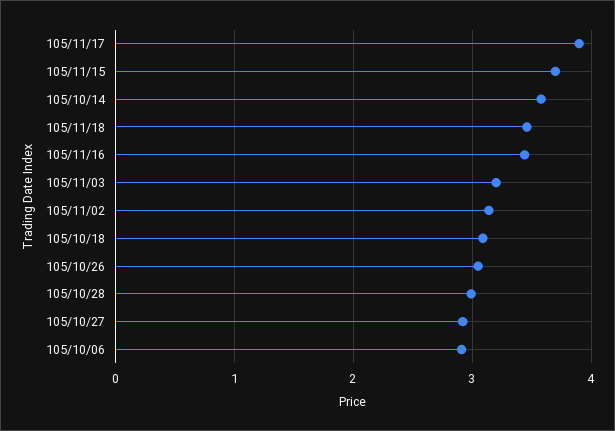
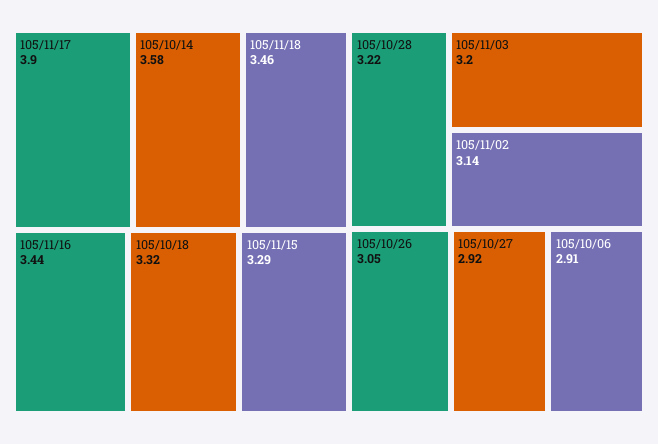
  {
    "105/11/17": 3.9,
-   "105/11/15": 3.7,
+   "105/11/15": 3.29,
    "105/10/14": 3.58,
    "105/11/18": 3.46,
    "105/11/16": 3.44,
    "105/11/03": 3.2,
    "105/11/02": 3.14,
-   "105/10/18": 3.1,
+   "105/10/18": 3.32,
    "105/10/26": 3.05,
-   "105/10/28": 3,
+   "105/10/28": 3.22,
    "105/10/27": 2.92,
    "105/10/06": 2.91
  }

